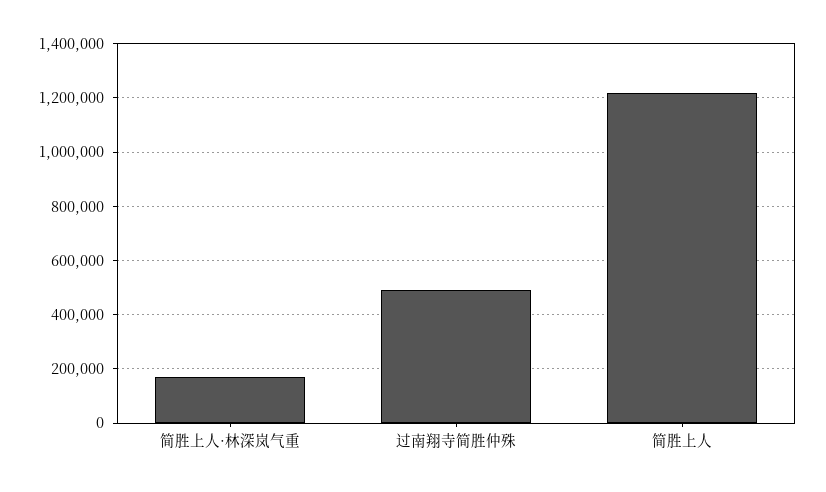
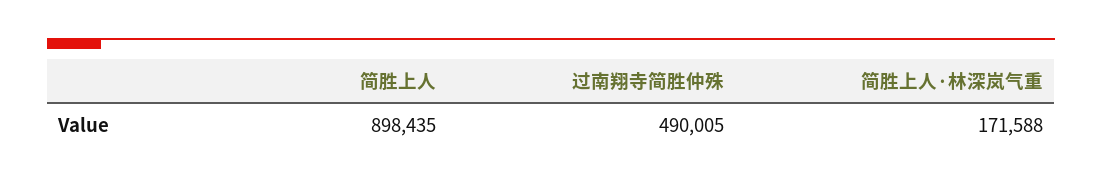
  {
    "简胜上人·林深岚气重": 171588,
    "过南翔寺简胜仲殊": 490005,
-   "简胜上人": 1225000
+   "简胜上人": 898435
  }

